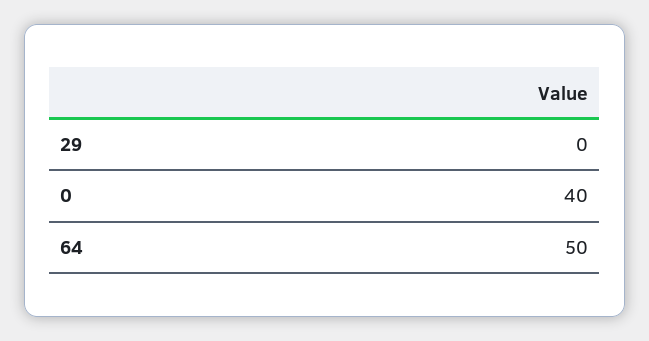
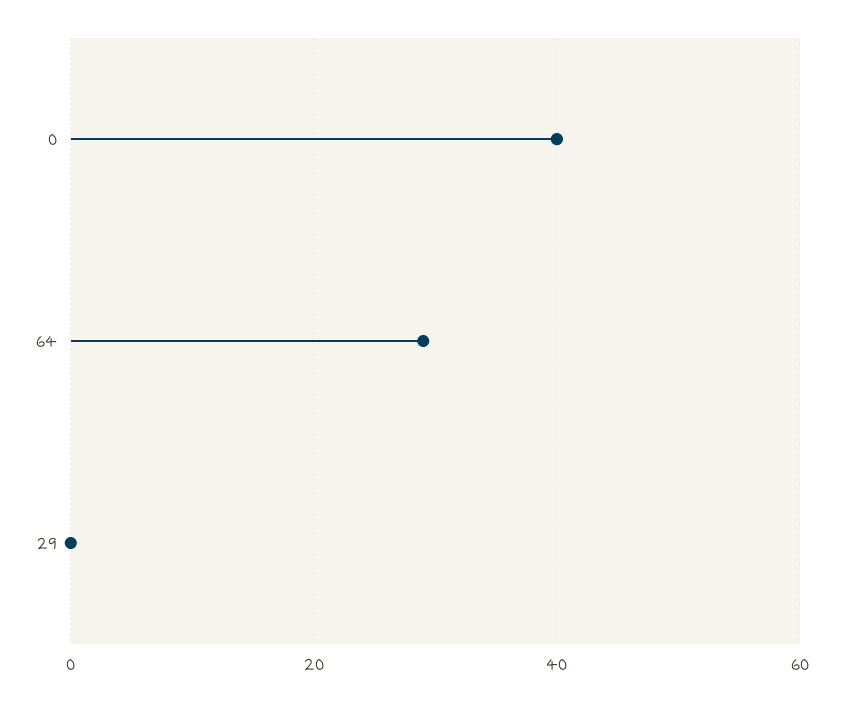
  {
    "29": 0,
    "0": 40,
-   "64": 50
+   "64": 30
  }

